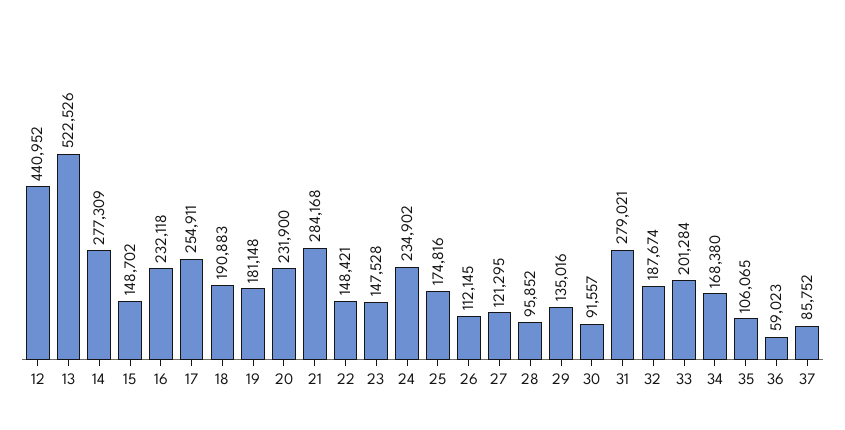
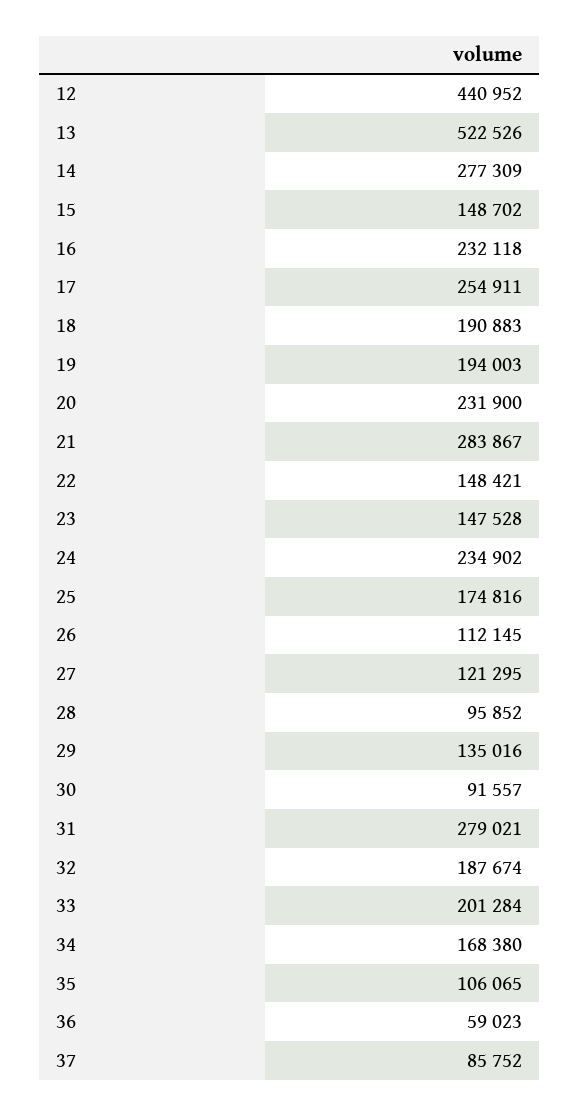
  {
    "12": 440952,
    "13": 522526,
    "14": 277309,
    "15": 148702,
    "16": 232118,
    "17": 254911,
    "18": 190883,
-   "19": 181148,
+   "19": 194003,
    "20": 231900,
-   "21": 284168,
+   "21": 283867,
    "22": 148421,
    "23": 147528,
    "24": 234902,
    "25": 174816,
    "26": 112145,
    "27": 121295,
    "28": 95852,
    "29": 135016,
    "30": 91557,
    "31": 279021,
    "32": 187674,
    "33": 201284,
    "34": 168380,
    "35": 106065,
    "36": 59023,
    "37": 85752
  }

